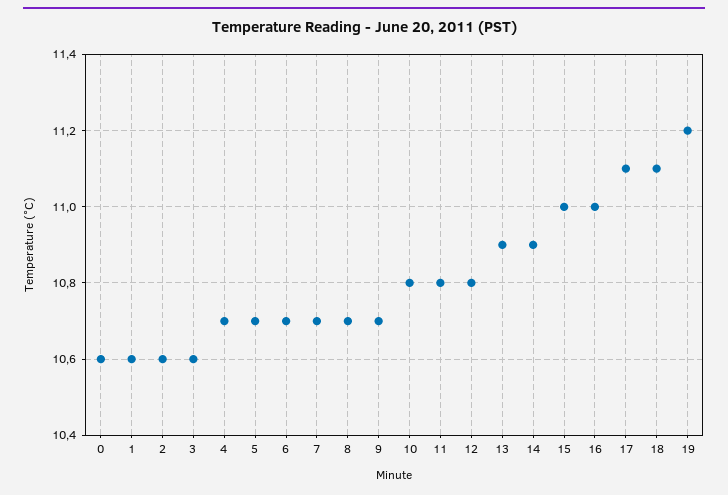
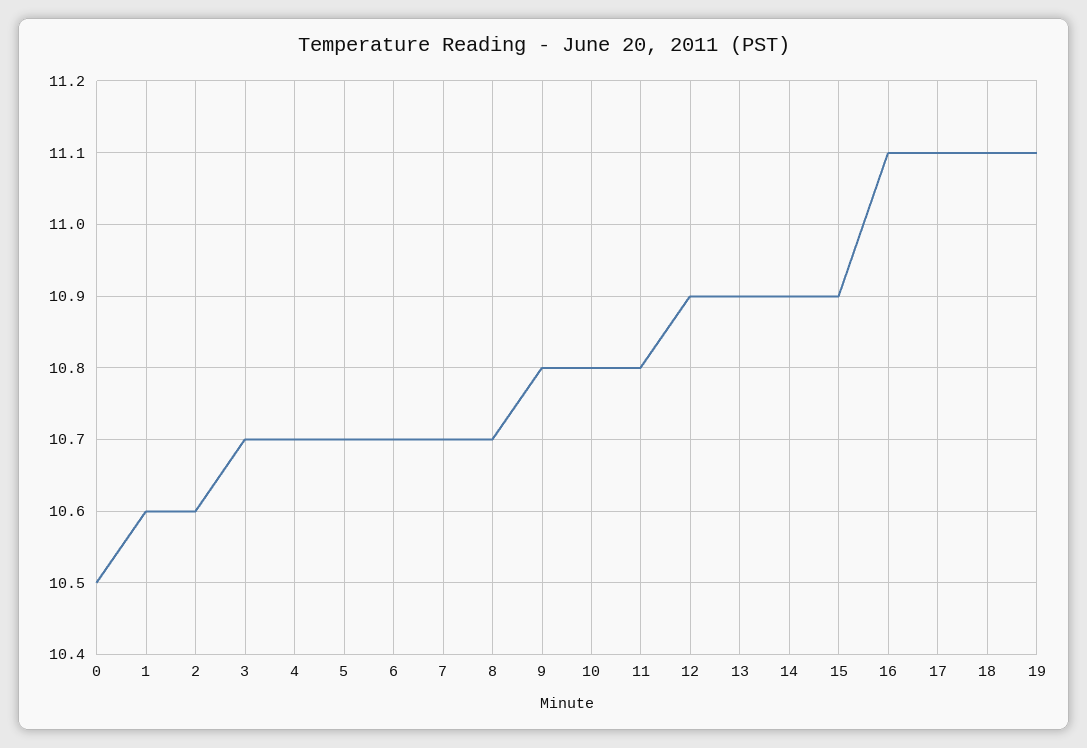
  {
-   "0": 10.6,
+   "0": 10.5,
    "1": 10.6,
    "2": 10.6,
-   "3": 10.6,
+   "3": 10.7,
    "4": 10.7,
    "5": 10.7,
    "6": 10.7,
    "7": 10.7,
    "8": 10.7,
-   "9": 10.7,
+   "9": 10.8,
    "10": 10.8,
    "11": 10.8,
-   "12": 10.8,
+   "12": 10.9,
    "13": 10.9,
    "14": 10.9,
-   "15": 11,
+   "15": 10.9,
-   "16": 11,
+   "16": 11.1,
    "17": 11.1,
    "18": 11.1,
-   "19": 11.2
+   "19": 11.1
  }

